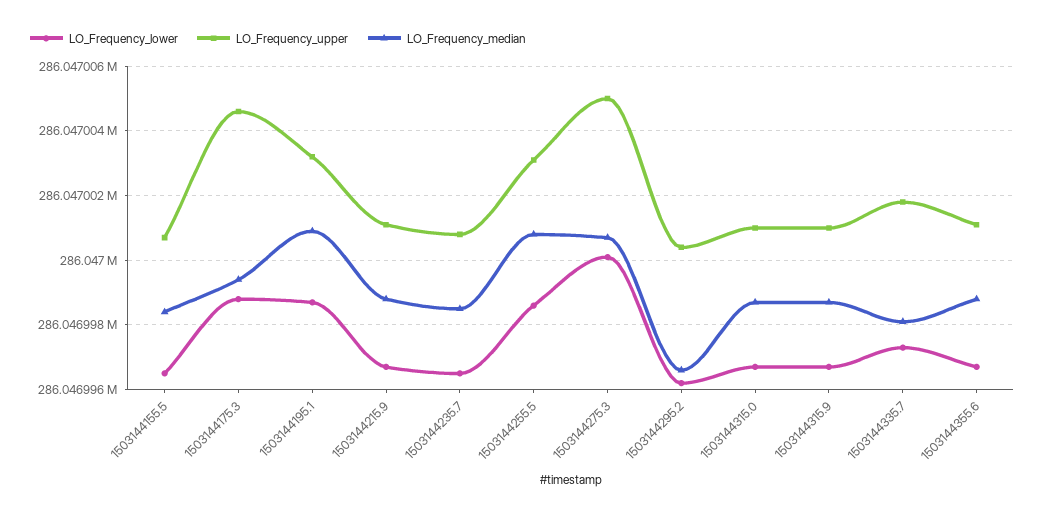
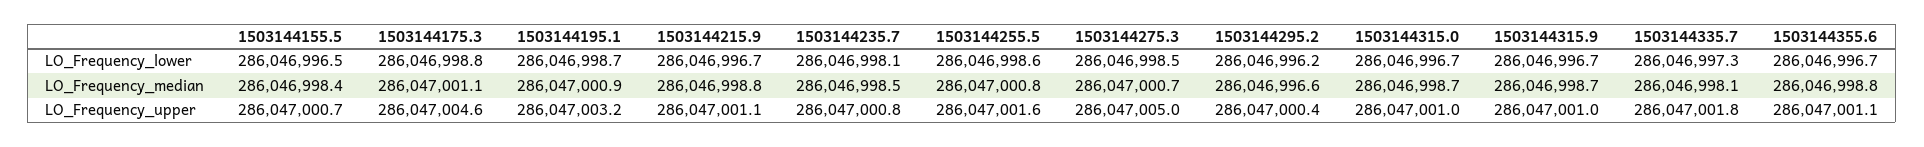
  {
    "LO_Frequency_lower": {
      "1503144155.5": 286046996.5,
      "1503144175.3": 286046998.8,
      "1503144195.1": 286046998.7,
      "1503144215.9": 286046996.7,
-     "1503144235.7": 286046996.5,
+     "1503144235.7": 286046998.1,
      "1503144255.5": 286046998.6,
-     "1503144275.3": 286047000,
+     "1503144275.3": 286046998.5,
      "1503144295.2": 286046996.2,
      "1503144315.0": 286046996.7,
      "1503144315.9": 286046996.7,
      "1503144335.7": 286046997.3,
      "1503144355.6": 286046996.7
    },
    "LO_Frequency_upper": {
      "1503144155.5": 286047000.7,
      "1503144175.3": 286047004.6,
      "1503144195.1": 286047003.2,
      "1503144215.9": 286047001.1,
      "1503144235.7": 286047000.8,
-     "1503144255.5": 286047003,
+     "1503144255.5": 286047001.6,
      "1503144275.3": 286047005,
      "1503144295.2": 286047000.4,
      "1503144315.0": 286047001,
      "1503144315.9": 286047001,
      "1503144335.7": 286047001.8,
      "1503144355.6": 286047001.1
    },
    "LO_Frequency_median": {
      "1503144155.5": 286046998.4,
-     "1503144175.3": 286046999.5,
+     "1503144175.3": 286047001.1,
      "1503144195.1": 286047000.9,
      "1503144215.9": 286046998.8,
      "1503144235.7": 286046998.5,
      "1503144255.5": 286047000.8,
      "1503144275.3": 286047000.7,
      "1503144295.2": 286046996.6,
      "1503144315.0": 286046998.7,
      "1503144315.9": 286046998.7,
      "1503144335.7": 286046998.1,
      "1503144355.6": 286046998.8
    }
  }

